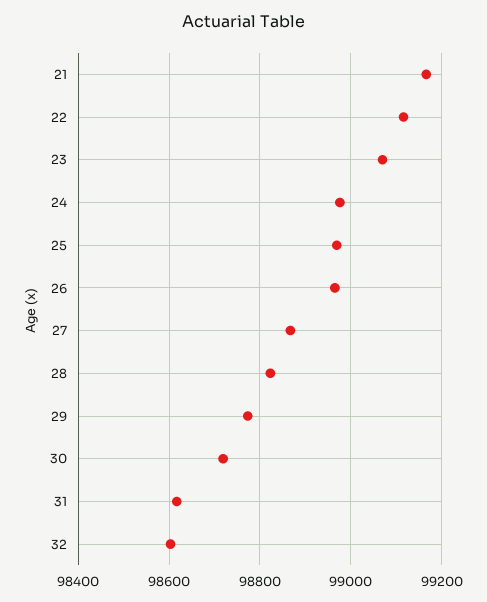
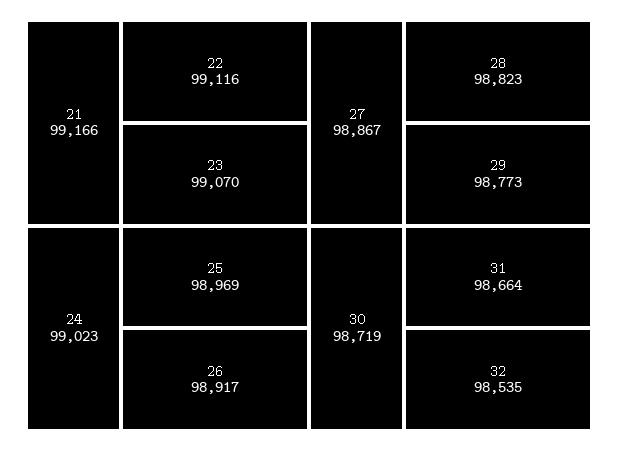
  {
    "21": 99166,
    "22": 99116,
    "23": 99070,
-   "24": 98980,
+   "24": 99023,
    "25": 98969,
-   "26": 98960,
+   "26": 98917,
    "27": 98867,
    "28": 98823,
    "29": 98773,
    "30": 98719,
-   "31": 98620,
+   "31": 98664,
-   "32": 98600
+   "32": 98535
  }

